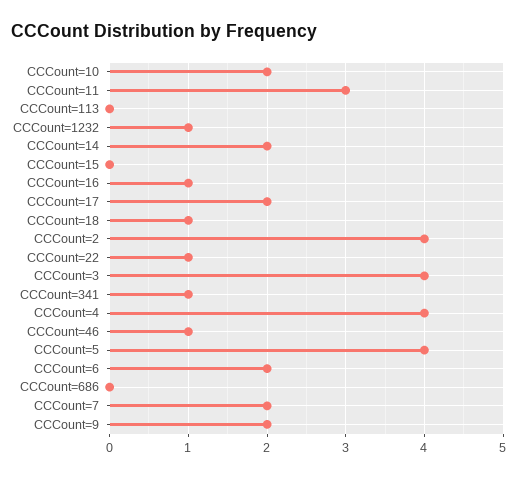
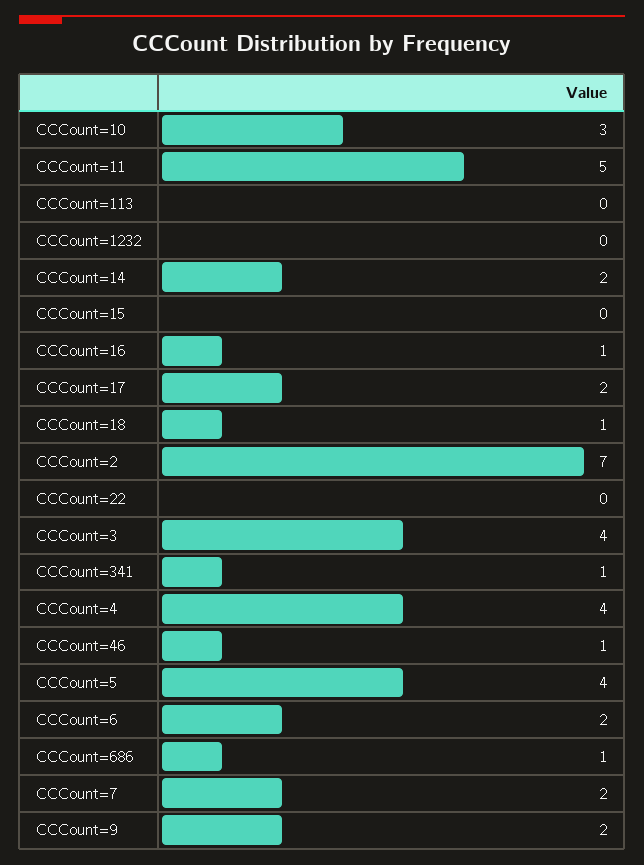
  {
-   "CCCount=10": 2,
+   "CCCount=10": 3,
-   "CCCount=11": 3,
+   "CCCount=11": 5,
    "CCCount=113": 0,
-   "CCCount=1232": 1,
+   "CCCount=1232": 0,
    "CCCount=14": 2,
    "CCCount=15": 0,
    "CCCount=16": 1,
    "CCCount=17": 2,
    "CCCount=18": 1,
-   "CCCount=2": 4,
+   "CCCount=2": 7,
-   "CCCount=22": 1,
+   "CCCount=22": 0,
    "CCCount=3": 4,
    "CCCount=341": 1,
    "CCCount=4": 4,
    "CCCount=46": 1,
    "CCCount=5": 4,
    "CCCount=6": 2,
-   "CCCount=686": 0,
+   "CCCount=686": 1,
    "CCCount=7": 2,
    "CCCount=9": 2
  }

